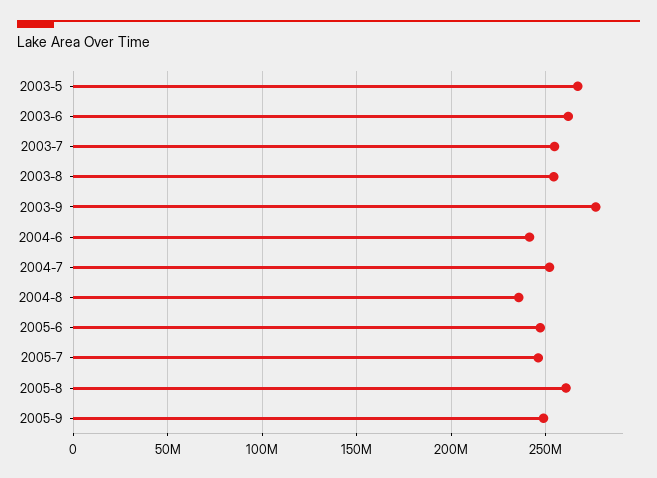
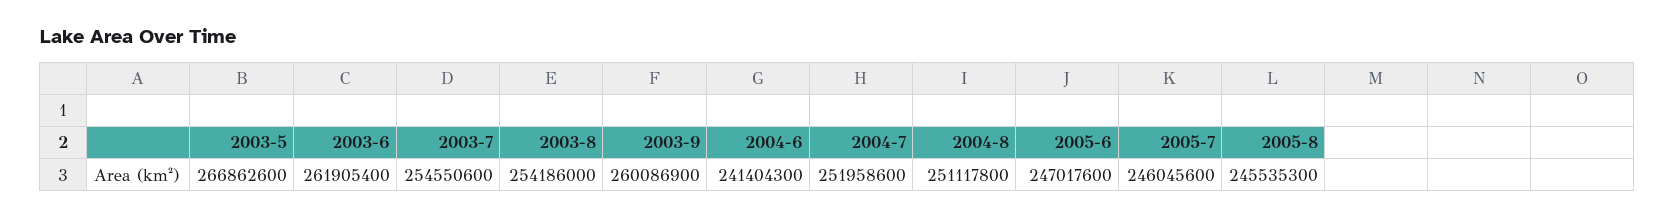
  {
    "2003-5": 266862600,
    "2003-6": 261905400,
    "2003-7": 254550600,
    "2003-8": 254186000,
-   "2003-9": 275000000,
+   "2003-9": 260086900,
    "2004-6": 241404300,
    "2004-7": 251958600,
-   "2004-8": 235000000,
+   "2004-8": 251117800,
    "2005-6": 247017600,
    "2005-7": 246045600,
-   "2005-8": 260000000,
+   "2005-8": 245535300
-   "2005-9": 250000000
  }

